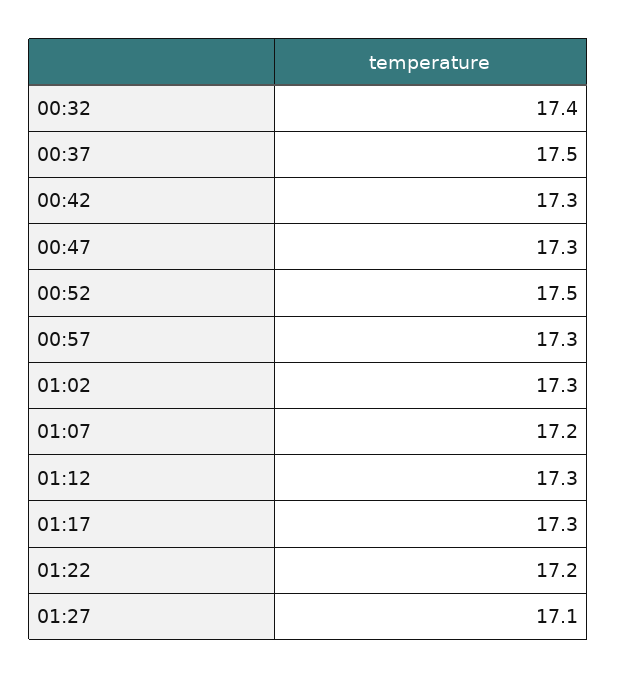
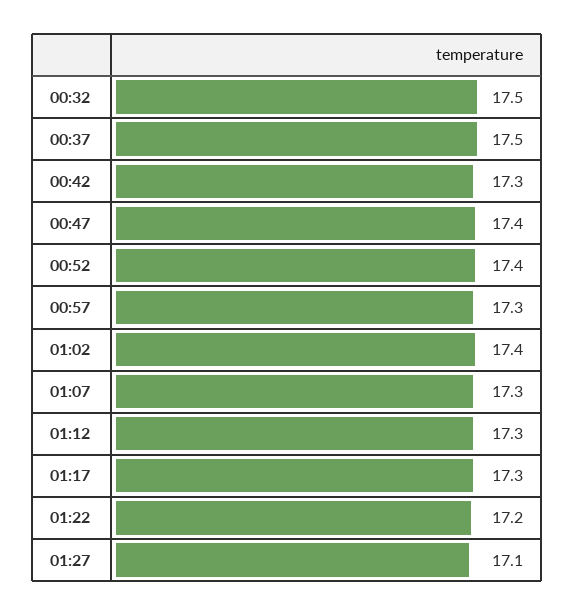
  {
-   "00:32": 17.4,
+   "00:32": 17.5,
    "00:37": 17.5,
    "00:42": 17.3,
-   "00:47": 17.3,
+   "00:47": 17.4,
-   "00:52": 17.5,
+   "00:52": 17.4,
    "00:57": 17.3,
-   "01:02": 17.3,
+   "01:02": 17.4,
-   "01:07": 17.2,
+   "01:07": 17.3,
    "01:12": 17.3,
    "01:17": 17.3,
    "01:22": 17.2,
    "01:27": 17.1
  }

